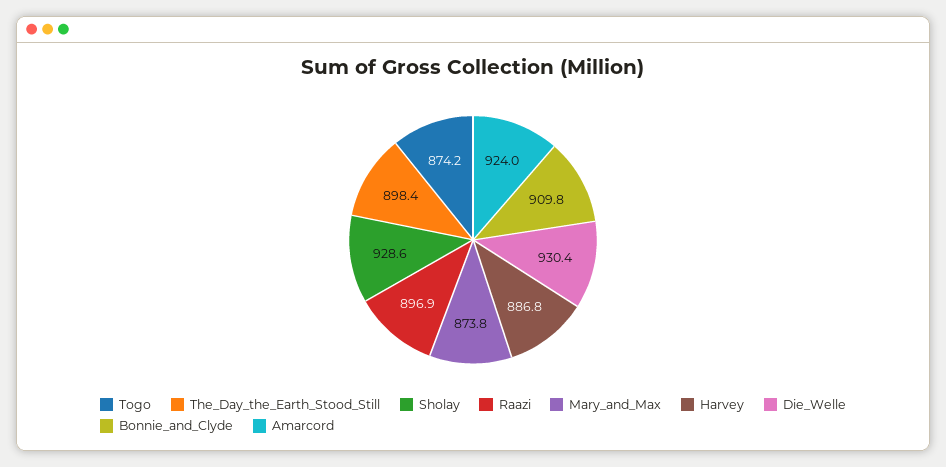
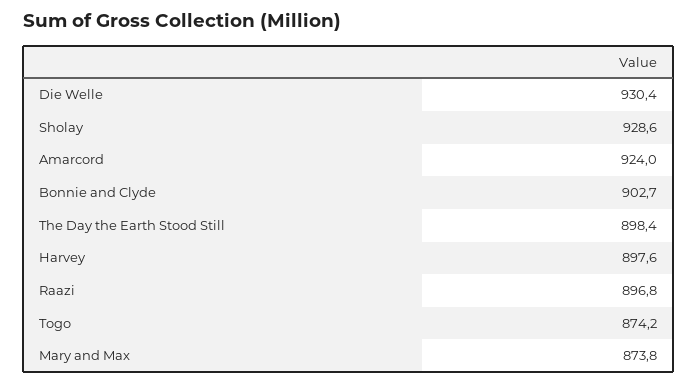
  {
    "Togo": 874.2,
    "The_Day_the_Earth_Stood_Still": 898.4,
    "Sholay": 928.6,
-   "Raazi": 896.9,
+   "Raazi": 896.8,
    "Mary_and_Max": 873.8,
-   "Harvey": 886.8,
+   "Harvey": 897.6,
    "Die_Welle": 930.4,
-   "Bonnie_and_Clyde": 909.8,
+   "Bonnie_and_Clyde": 902.7,
    "Amarcord": 924
  }

